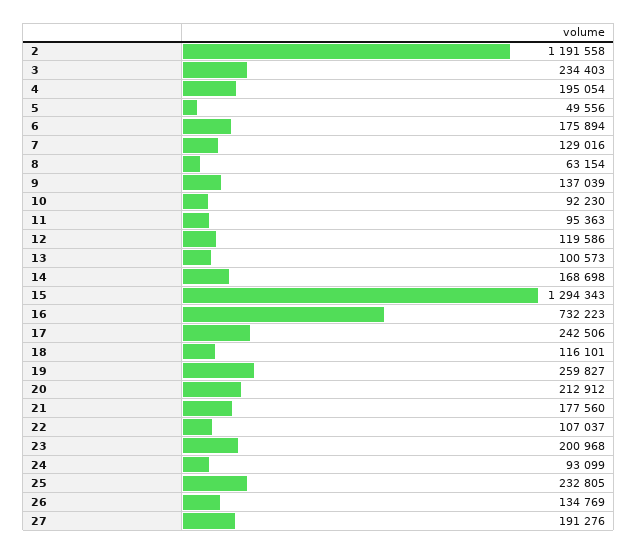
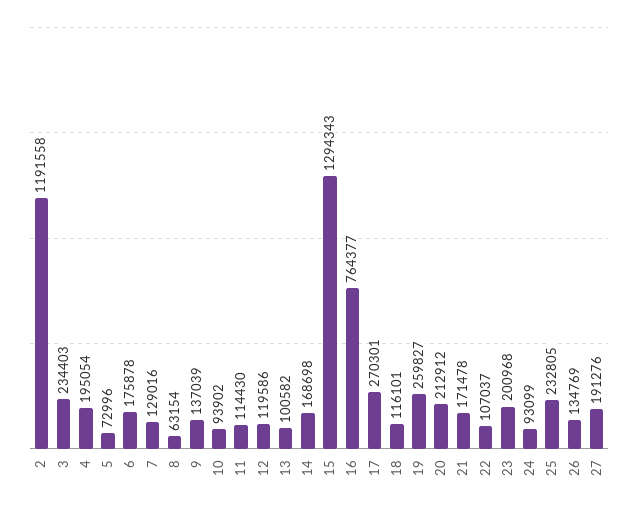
  {
    "2": 1191558,
    "3": 234403,
    "4": 195054,
-   "5": 49556,
+   "5": 72996,
-   "6": 175894,
+   "6": 175878,
    "7": 129016,
    "8": 63154,
    "9": 137039,
-   "10": 92230,
+   "10": 93902,
-   "11": 95363,
+   "11": 114430,
    "12": 119586,
-   "13": 100573,
+   "13": 100582,
    "14": 168698,
    "15": 1294343,
-   "16": 732223,
+   "16": 764377,
-   "17": 242506,
+   "17": 270301,
    "18": 116101,
    "19": 259827,
    "20": 212912,
-   "21": 177560,
+   "21": 171478,
    "22": 107037,
    "23": 200968,
    "24": 93099,
    "25": 232805,
    "26": 134769,
    "27": 191276
  }

